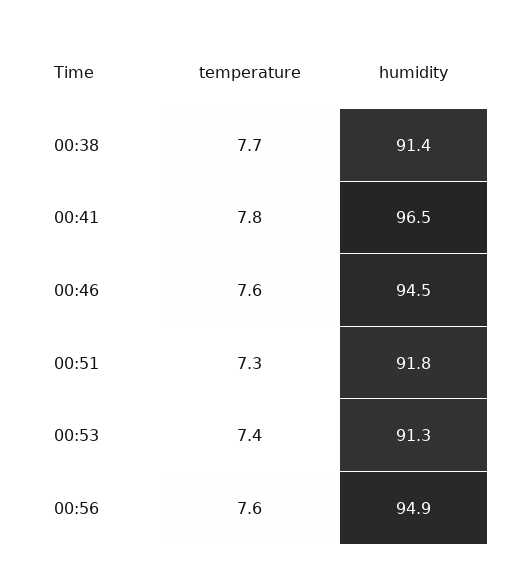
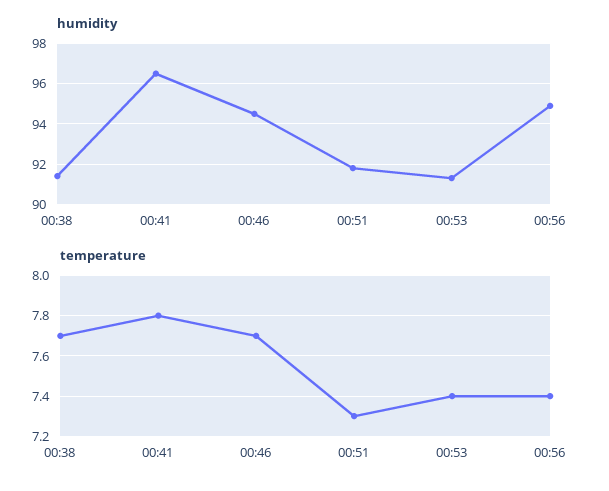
  {
    "temperature": {
      "00:38": 7.7,
      "00:41": 7.8,
-     "00:46": 7.6,
+     "00:46": 7.7,
      "00:51": 7.3,
      "00:53": 7.4,
-     "00:56": 7.6
+     "00:56": 7.4
    },
    "humidity": {
      "00:38": 91.4,
      "00:41": 96.5,
      "00:46": 94.5,
      "00:51": 91.8,
      "00:53": 91.3,
      "00:56": 94.9
    }
  }

